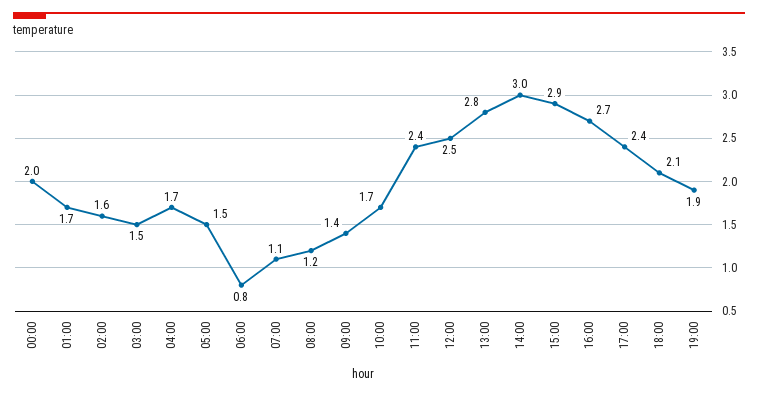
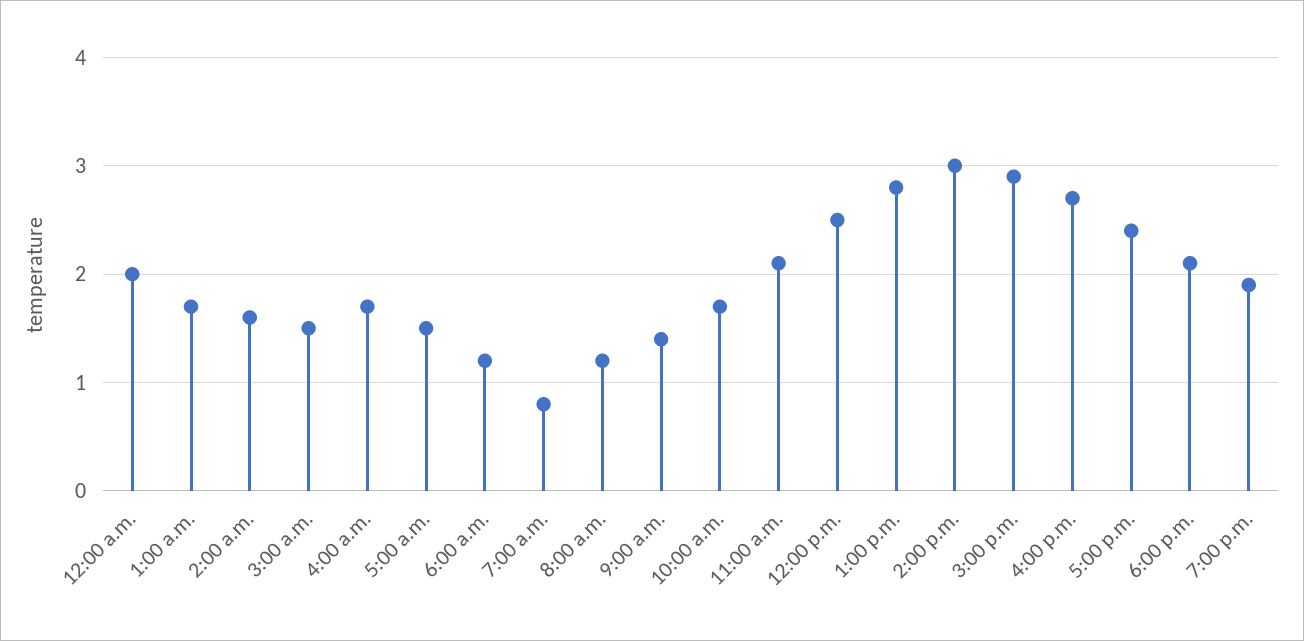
  {
    "00:00": 2,
    "01:00": 1.7,
    "02:00": 1.6,
    "03:00": 1.5,
    "04:00": 1.7,
    "05:00": 1.5,
-   "06:00": 0.8,
+   "06:00": 1.2,
-   "07:00": 1.1,
+   "07:00": 0.8,
    "08:00": 1.2,
    "09:00": 1.4,
    "10:00": 1.7,
-   "11:00": 2.4,
+   "11:00": 2.1,
    "12:00": 2.5,
    "13:00": 2.8,
    "14:00": 3,
    "15:00": 2.9,
    "16:00": 2.7,
    "17:00": 2.4,
    "18:00": 2.1,
    "19:00": 1.9
  }

